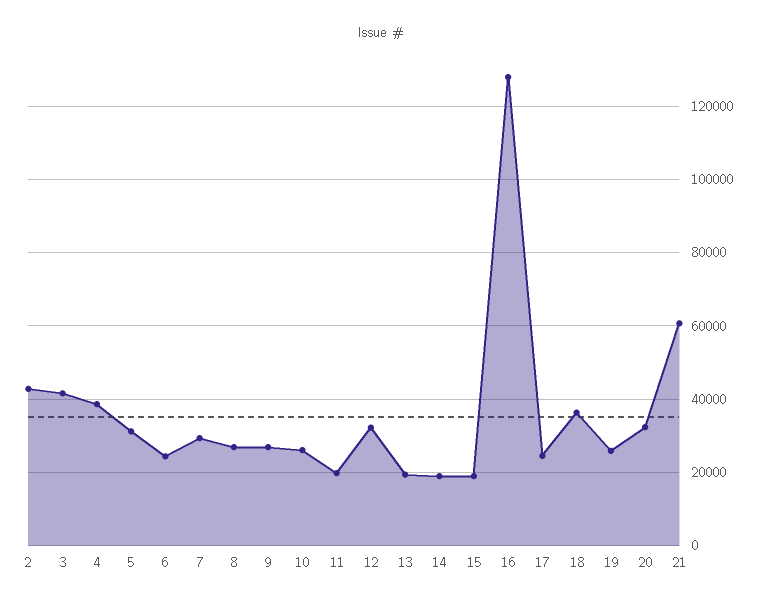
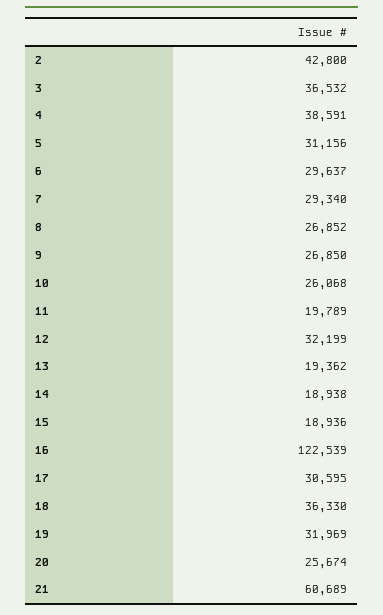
  {
    "2": 42800,
-   "3": 42000,
+   "3": 36532,
    "4": 38591,
    "5": 31156,
-   "6": 24000,
+   "6": 29637,
    "7": 29340,
    "8": 26852,
    "9": 26850,
    "10": 26068,
    "11": 19789,
    "12": 32199,
    "13": 19362,
    "14": 18938,
    "15": 18936,
-   "16": 128000,
+   "16": 122539,
-   "17": 24000,
+   "17": 30595,
    "18": 36330,
-   "19": 26000,
+   "19": 31969,
-   "20": 32000,
+   "20": 25674,
    "21": 60689
  }

